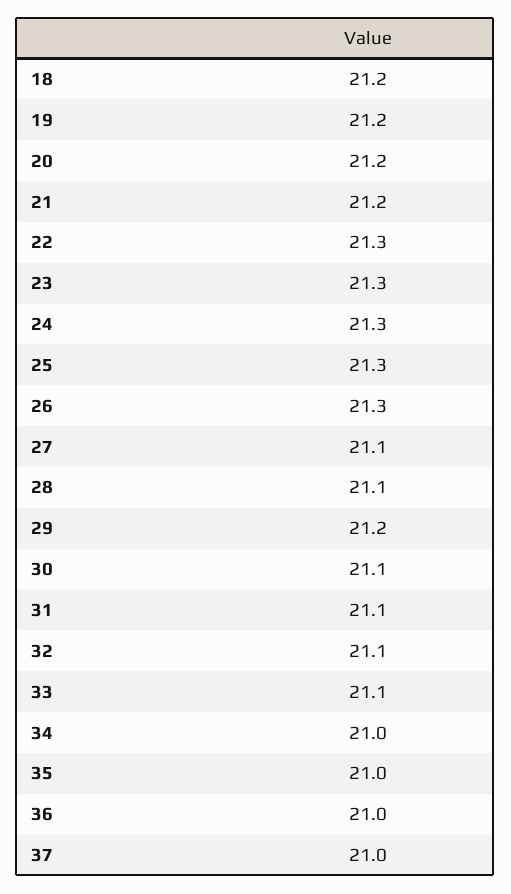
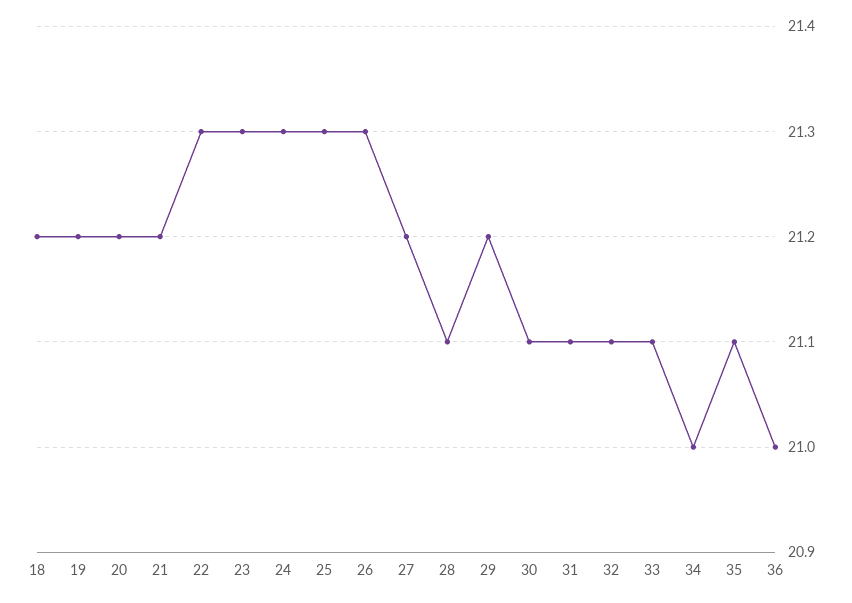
  {
    "18": 21.2,
    "19": 21.2,
    "20": 21.2,
    "21": 21.2,
    "22": 21.3,
    "23": 21.3,
    "24": 21.3,
    "25": 21.3,
    "26": 21.3,
-   "27": 21.1,
+   "27": 21.2,
    "28": 21.1,
    "29": 21.2,
    "30": 21.1,
    "31": 21.1,
    "32": 21.1,
    "33": 21.1,
    "34": 21,
-   "35": 21,
+   "35": 21.1,
-   "36": 21,
+   "36": 21
-   "37": 21
  }

